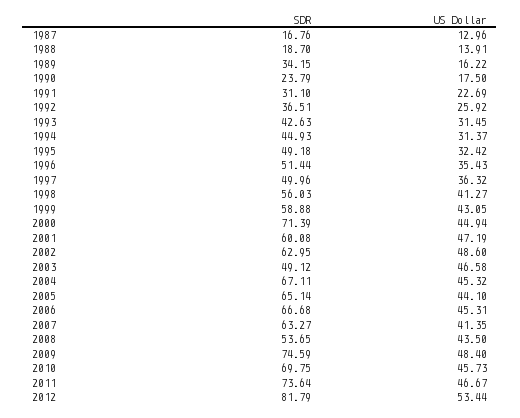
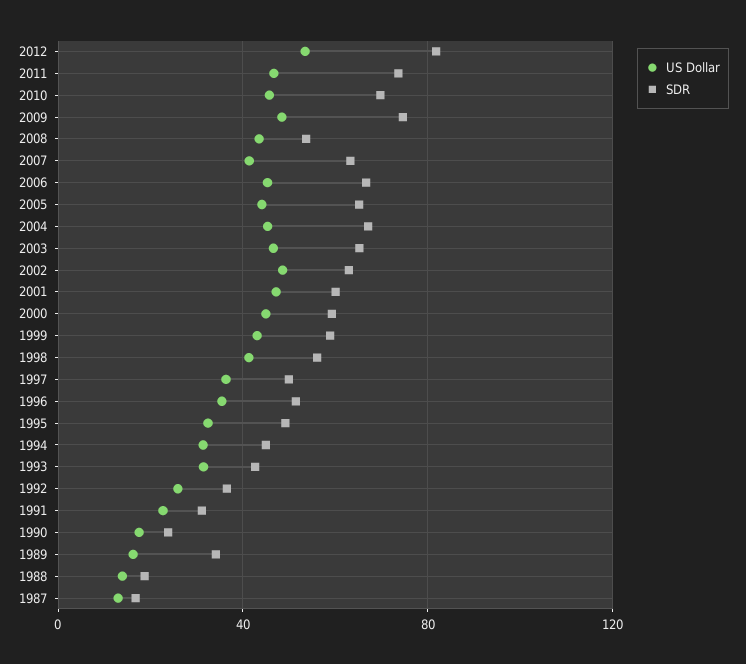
  {
    "SDR": {
      "1987": 16.76,
      "1988": 18.7,
      "1989": 34.15,
      "1990": 23.79,
      "1991": 31.1,
      "1992": 36.51,
      "1993": 42.63,
      "1994": 44.93,
      "1995": 49.18,
      "1996": 51.44,
      "1997": 49.96,
      "1998": 56.03,
      "1999": 58.88,
-     "2000": 71.39,
+     "2000": 60,
      "2001": 60.08,
      "2002": 62.95,
-     "2003": 49.12,
+     "2003": 65,
      "2004": 67.11,
      "2005": 65.14,
      "2006": 66.68,
      "2007": 63.27,
      "2008": 53.65,
      "2009": 74.59,
      "2010": 69.75,
      "2011": 73.64,
      "2012": 81.79
    },
    "US Dollar": {
      "1987": 12.96,
      "1988": 13.91,
      "1989": 16.22,
      "1990": 17.5,
      "1991": 22.69,
      "1992": 25.92,
      "1993": 31.45,
      "1994": 31.37,
      "1995": 32.42,
      "1996": 35.43,
      "1997": 36.32,
      "1998": 41.27,
      "1999": 43.05,
      "2000": 44.94,
      "2001": 47.19,
      "2002": 48.6,
      "2003": 46.58,
      "2004": 45.32,
      "2005": 44.1,
      "2006": 45.31,
      "2007": 41.35,
      "2008": 43.5,
      "2009": 48.4,
      "2010": 45.73,
      "2011": 46.67,
      "2012": 53.44
    }
  }

